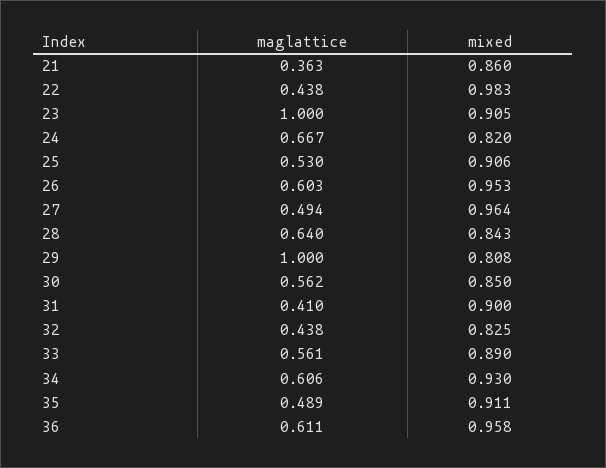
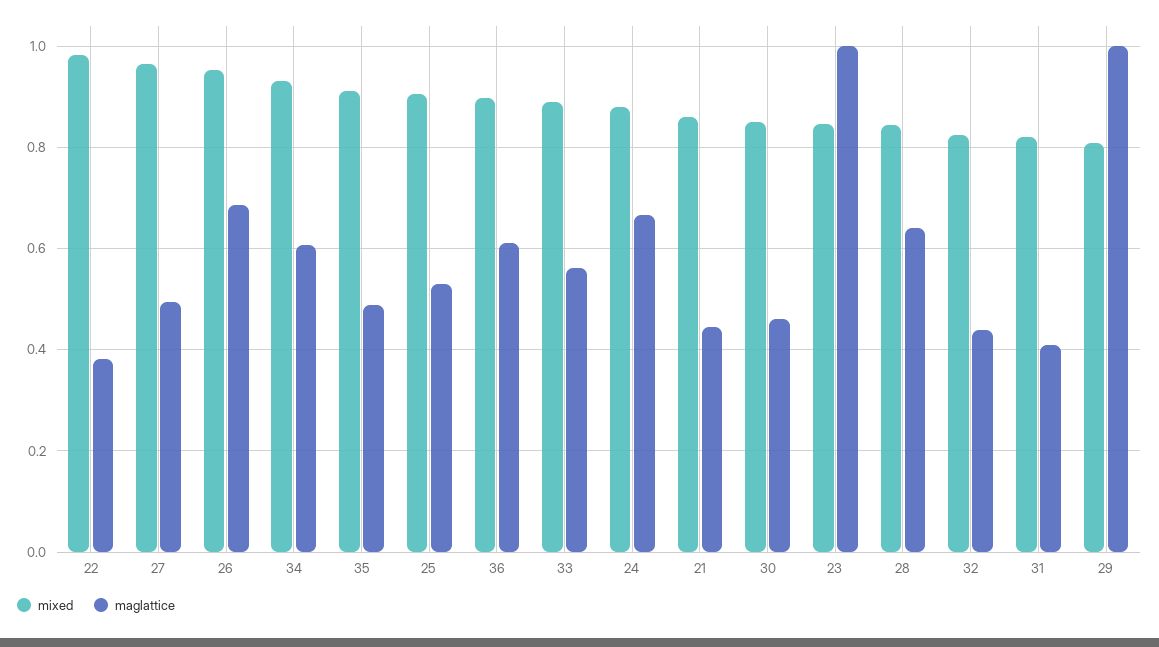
  {
    "maglattice": {
-     "21": 0.363,
+     "21": 0.44,
-     "22": 0.438,
+     "22": 0.38,
      "23": 1,
      "24": 0.667,
      "25": 0.53,
-     "26": 0.603,
+     "26": 0.68,
      "27": 0.494,
      "28": 0.64,
      "29": 1,
-     "30": 0.562,
+     "30": 0.46,
      "31": 0.41,
      "32": 0.438,
      "33": 0.561,
      "34": 0.606,
      "35": 0.489,
      "36": 0.611
    },
    "mixed": {
      "21": 0.86,
      "22": 0.983,
-     "23": 0.905,
+     "23": 0.84,
-     "24": 0.82,
+     "24": 0.88,
      "25": 0.906,
      "26": 0.953,
      "27": 0.964,
      "28": 0.843,
      "29": 0.808,
      "30": 0.85,
-     "31": 0.9,
+     "31": 0.82,
      "32": 0.825,
      "33": 0.89,
      "34": 0.93,
      "35": 0.911,
-     "36": 0.958
+     "36": 0.9
    }
  }

